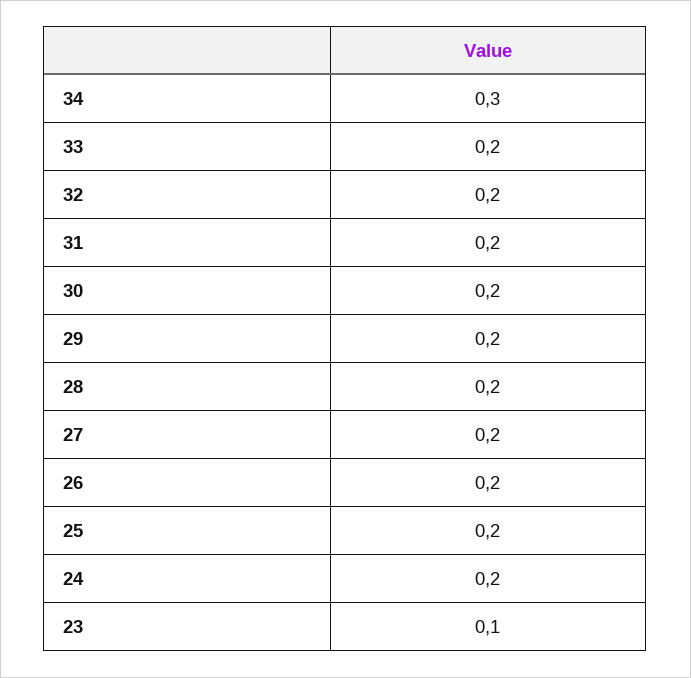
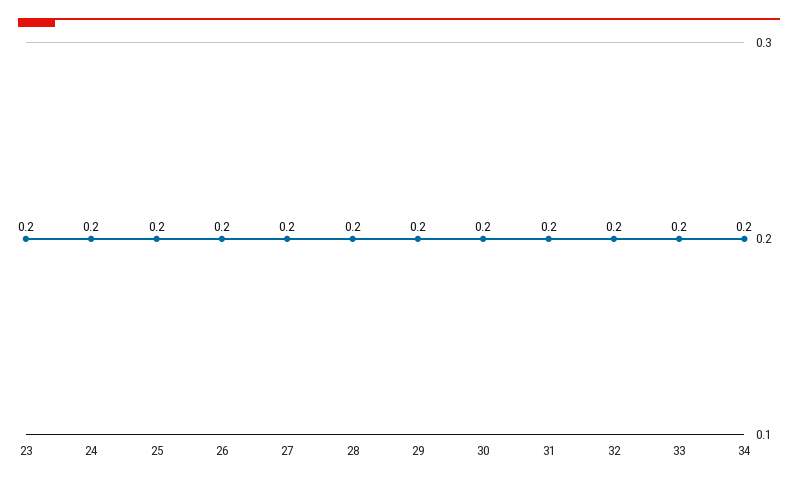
  {
-   "34": 0.3,
+   "34": 0.2,
    "33": 0.2,
    "32": 0.2,
    "31": 0.2,
    "30": 0.2,
    "29": 0.2,
    "28": 0.2,
    "27": 0.2,
    "26": 0.2,
    "25": 0.2,
    "24": 0.2,
-   "23": 0.1
+   "23": 0.2
  }

